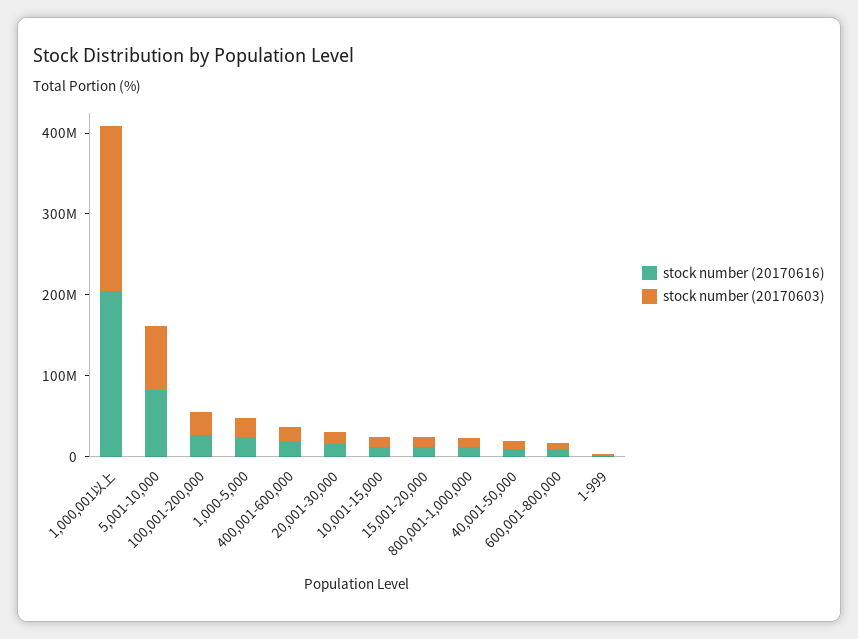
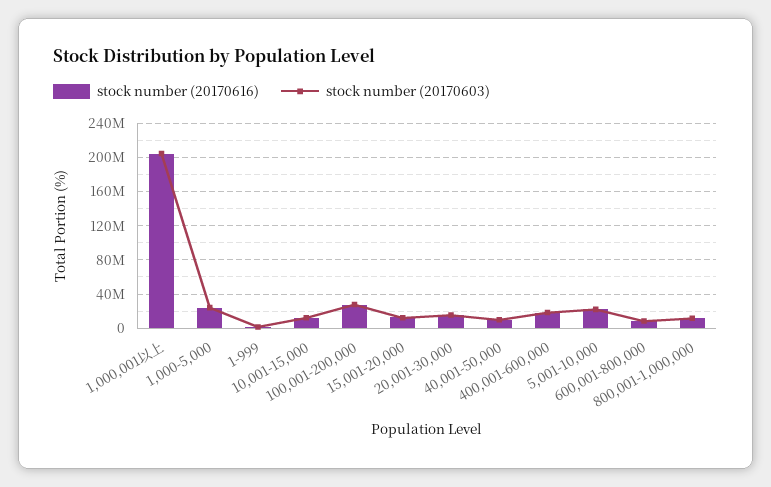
  {
    "stock number (20170616)": {
      "1,000,001以上": 200000000,
-     "5,001-10,000": 80000000,
+     "5,001-10,000": 20000000,
      "100,001-200,000": 30000000,
      "1,000-5,000": 20000000,
      "400,001-600,000": 20000000,
      "20,001-30,000": 20000000,
      "10,001-15,000": 10000000,
      "15,001-20,000": 10000000,
      "800,001-1,000,000": 10000000,
      "40,001-50,000": 10000000,
      "600,001-800,000": 10000000,
      "1-999": 0
    },
    "stock number (20170603)": {
      "1,000,001以上": 200000000,
-     "5,001-10,000": 80000000,
+     "5,001-10,000": 20000000,
      "100,001-200,000": 30000000,
      "1,000-5,000": 20000000,
      "400,001-600,000": 20000000,
      "20,001-30,000": 20000000,
      "10,001-15,000": 10000000,
      "15,001-20,000": 10000000,
      "800,001-1,000,000": 10000000,
      "40,001-50,000": 10000000,
      "600,001-800,000": 10000000,
      "1-999": 0
    }
  }

